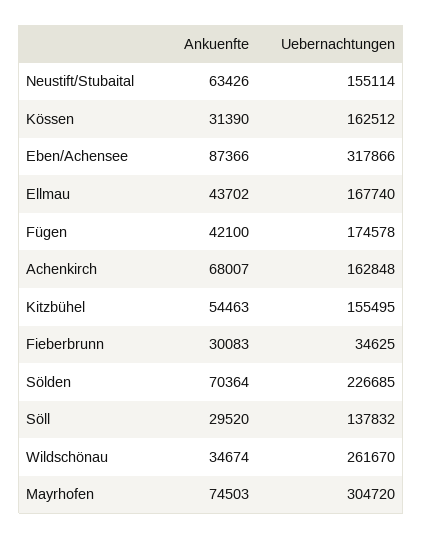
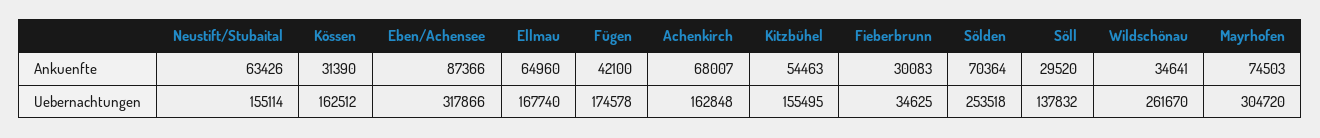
  {
    "Ankuenfte": {
      "Neustift/Stubaital": 63426,
      "Kössen": 31390,
      "Eben/Achensee": 87366,
-     "Ellmau": 43702,
+     "Ellmau": 64960,
      "Fügen": 42100,
      "Achenkirch": 68007,
      "Kitzbühel": 54463,
      "Fieberbrunn": 30083,
      "Sölden": 70364,
      "Söll": 29520,
-     "Wildschönau": 34674,
+     "Wildschönau": 34641,
      "Mayrhofen": 74503
    },
    "Uebernachtungen": {
      "Neustift/Stubaital": 155114,
      "Kössen": 162512,
      "Eben/Achensee": 317866,
      "Ellmau": 167740,
      "Fügen": 174578,
      "Achenkirch": 162848,
      "Kitzbühel": 155495,
      "Fieberbrunn": 34625,
-     "Sölden": 226685,
+     "Sölden": 253518,
      "Söll": 137832,
      "Wildschönau": 261670,
      "Mayrhofen": 304720
    }
  }

